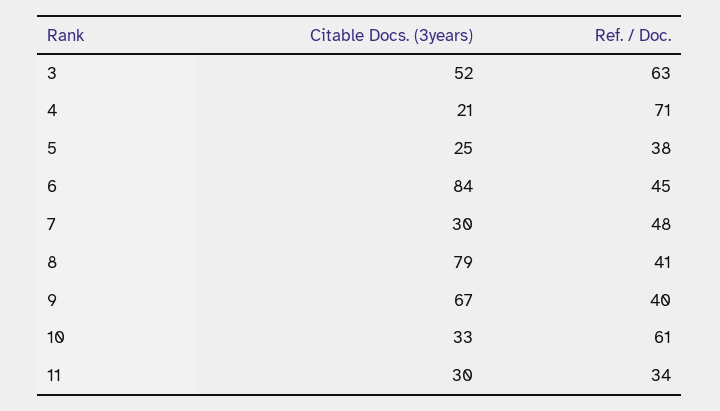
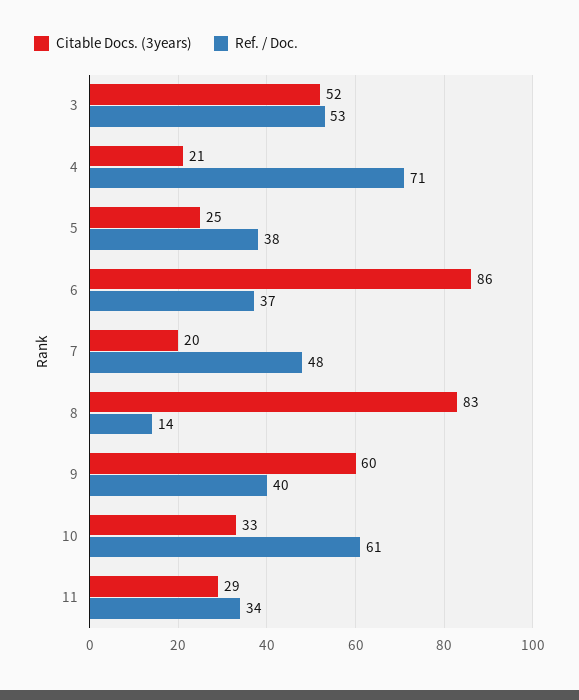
  {
    "Citable Docs. (3years)": {
      "3": 52,
      "4": 21,
      "5": 25,
-     "6": 84,
+     "6": 86,
-     "7": 30,
+     "7": 20,
-     "8": 79,
+     "8": 83,
-     "9": 67,
+     "9": 60,
      "10": 33,
-     "11": 30
+     "11": 29
    },
    "Ref. / Doc.": {
-     "3": 63,
+     "3": 53,
      "4": 71,
      "5": 38,
-     "6": 45,
+     "6": 37,
      "7": 48,
-     "8": 41,
+     "8": 14,
      "9": 40,
      "10": 61,
      "11": 34
    }
  }

